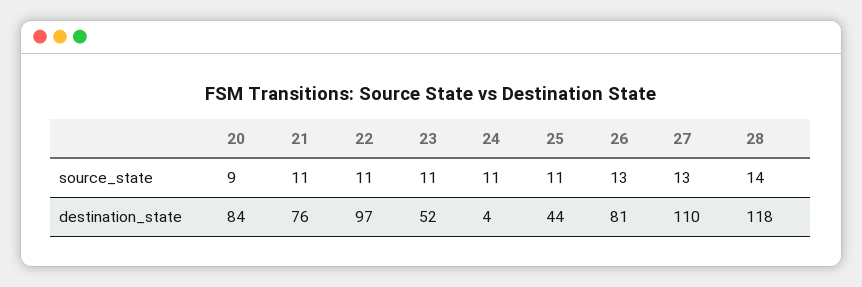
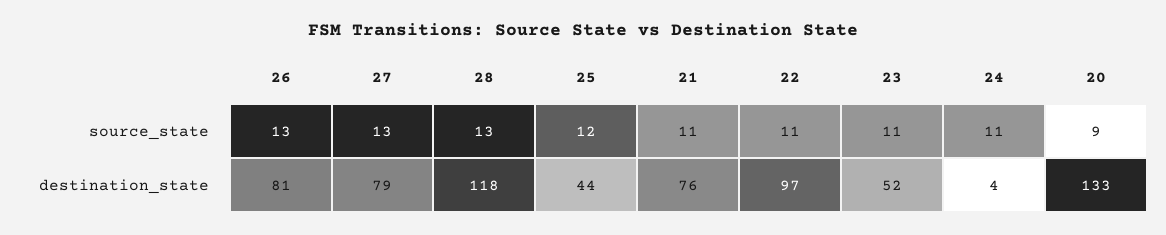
  {
    "20": {
      "source_state": 9,
-     "destination_state": 84
+     "destination_state": 133
    },
    "21": {
      "source_state": 11,
      "destination_state": 76
    },
    "22": {
      "source_state": 11,
      "destination_state": 97
    },
    "23": {
      "source_state": 11,
      "destination_state": 52
    },
    "24": {
      "source_state": 11,
      "destination_state": 4
    },
    "25": {
-     "source_state": 11,
+     "source_state": 12,
      "destination_state": 44
    },
    "26": {
      "source_state": 13,
      "destination_state": 81
    },
    "27": {
      "source_state": 13,
-     "destination_state": 110
+     "destination_state": 79
    },
    "28": {
-     "source_state": 14,
+     "source_state": 13,
      "destination_state": 118
    }
  }

